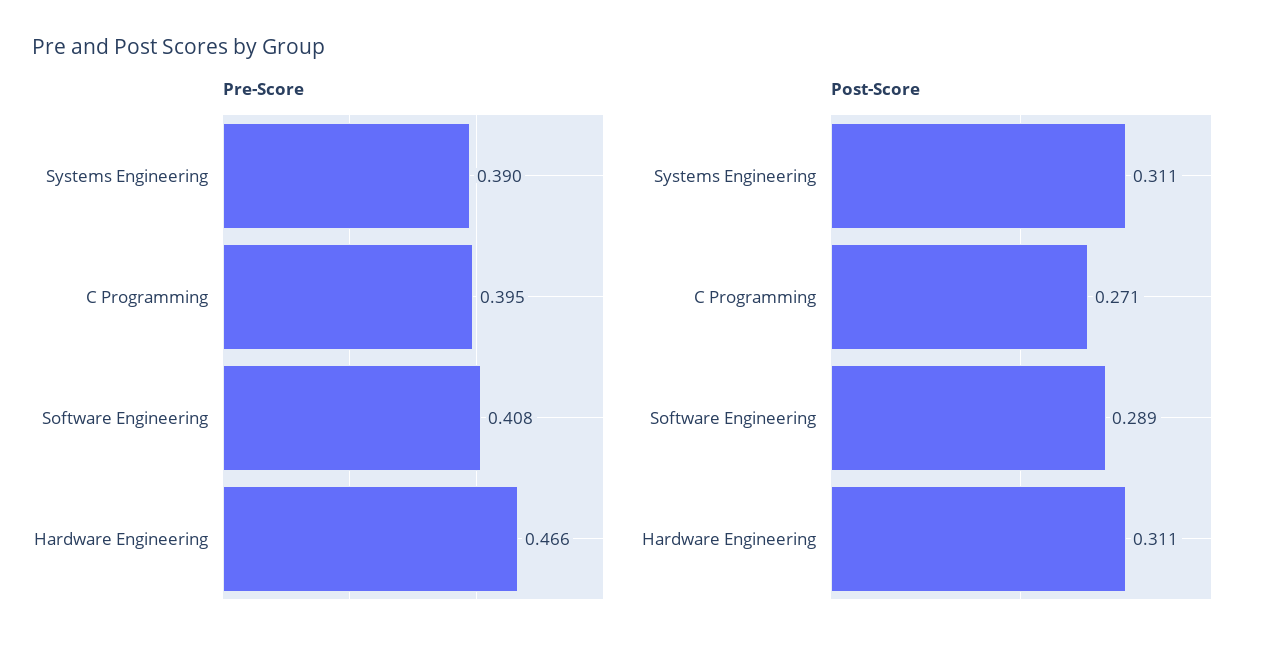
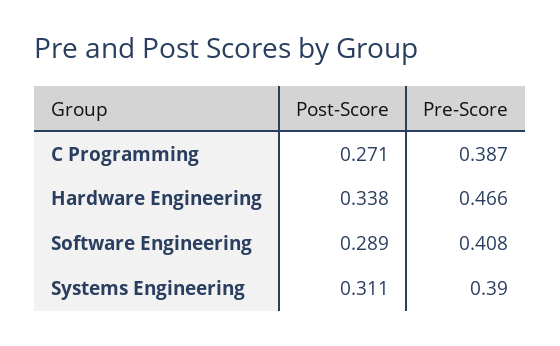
  {
    "Pre-Score": {
      "Systems Engineering": 0.39,
-     "C Programming": 0.395,
+     "C Programming": 0.387,
      "Software Engineering": 0.408,
      "Hardware Engineering": 0.466
    },
    "Post-Score": {
      "Systems Engineering": 0.311,
      "C Programming": 0.271,
      "Software Engineering": 0.289,
-     "Hardware Engineering": 0.311
+     "Hardware Engineering": 0.338
    }
  }

